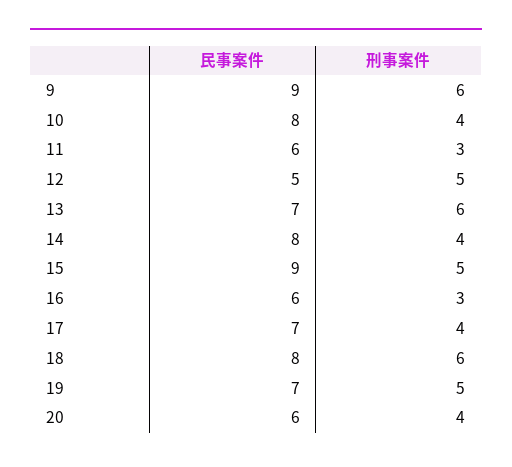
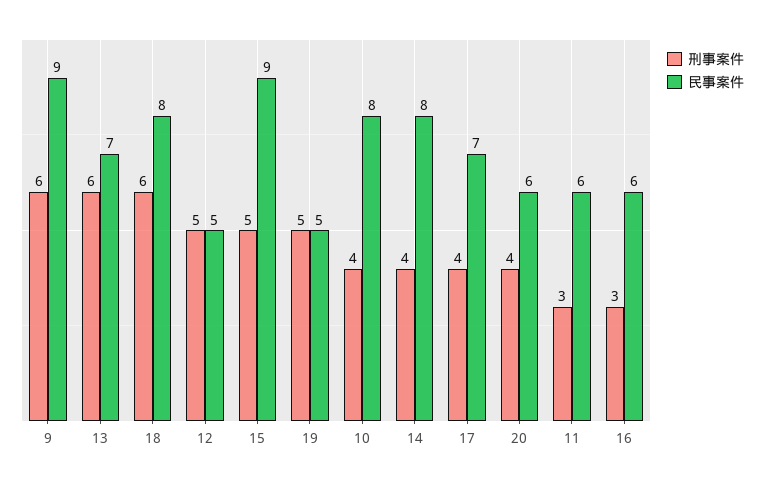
  {
    "民事案件": {
      "9": 9,
      "10": 8,
      "11": 6,
      "12": 5,
      "13": 7,
      "14": 8,
      "15": 9,
      "16": 6,
      "17": 7,
      "18": 8,
-     "19": 7,
+     "19": 5,
      "20": 6
    },
    "刑事案件": {
      "9": 6,
      "10": 4,
      "11": 3,
      "12": 5,
      "13": 6,
      "14": 4,
      "15": 5,
      "16": 3,
      "17": 4,
      "18": 6,
      "19": 5,
      "20": 4
    }
  }

